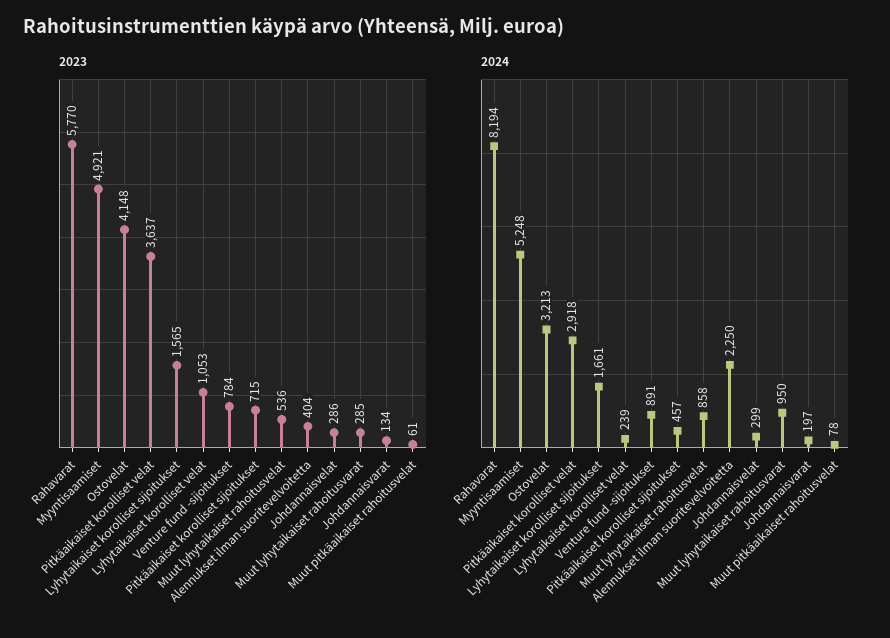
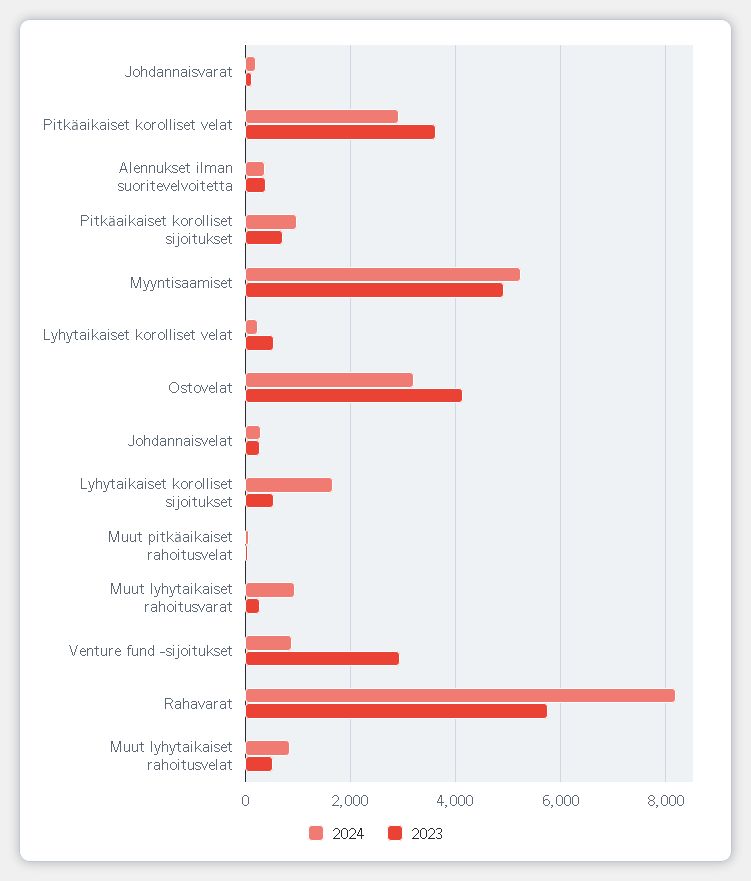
  {
    "2023": {
      "Rahavarat": 5770,
      "Myyntisaamiset": 4921,
      "Ostovelat": 4148,
      "Pitkäaikaiset korolliset velat": 3637,
-     "Lyhytaikaiset korolliset sijoitukset": 1565,
+     "Lyhytaikaiset korolliset sijoitukset": 600,
-     "Lyhytaikaiset korolliset velat": 1053,
+     "Lyhytaikaiset korolliset velat": 600,
-     "Venture fund -sijoitukset": 784,
+     "Venture fund -sijoitukset": 3000,
      "Pitkäaikaiset korolliset sijoitukset": 715,
      "Muut lyhytaikaiset rahoitusvelat": 536,
      "Alennukset ilman suoritevelvoitetta": 404,
      "Johdannaisvelat": 286,
      "Muut lyhytaikaiset rahoitusvarat": 285,
      "Johdannaisvarat": 134,
      "Muut pitkäaikaiset rahoitusvelat": 61
    },
    "2024": {
      "Rahavarat": 8194,
      "Myyntisaamiset": 5248,
      "Ostovelat": 3213,
      "Pitkäaikaiset korolliset velat": 2918,
      "Lyhytaikaiset korolliset sijoitukset": 1661,
      "Lyhytaikaiset korolliset velat": 239,
      "Venture fund -sijoitukset": 891,
-     "Pitkäaikaiset korolliset sijoitukset": 457,
+     "Pitkäaikaiset korolliset sijoitukset": 1000,
      "Muut lyhytaikaiset rahoitusvelat": 858,
-     "Alennukset ilman suoritevelvoitetta": 2250,
+     "Alennukset ilman suoritevelvoitetta": 400,
      "Johdannaisvelat": 299,
      "Muut lyhytaikaiset rahoitusvarat": 950,
      "Johdannaisvarat": 197,
      "Muut pitkäaikaiset rahoitusvelat": 78
    }
  }

